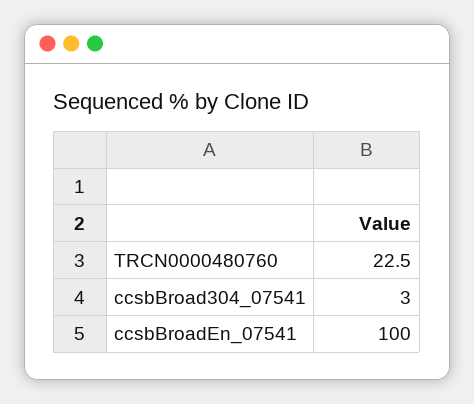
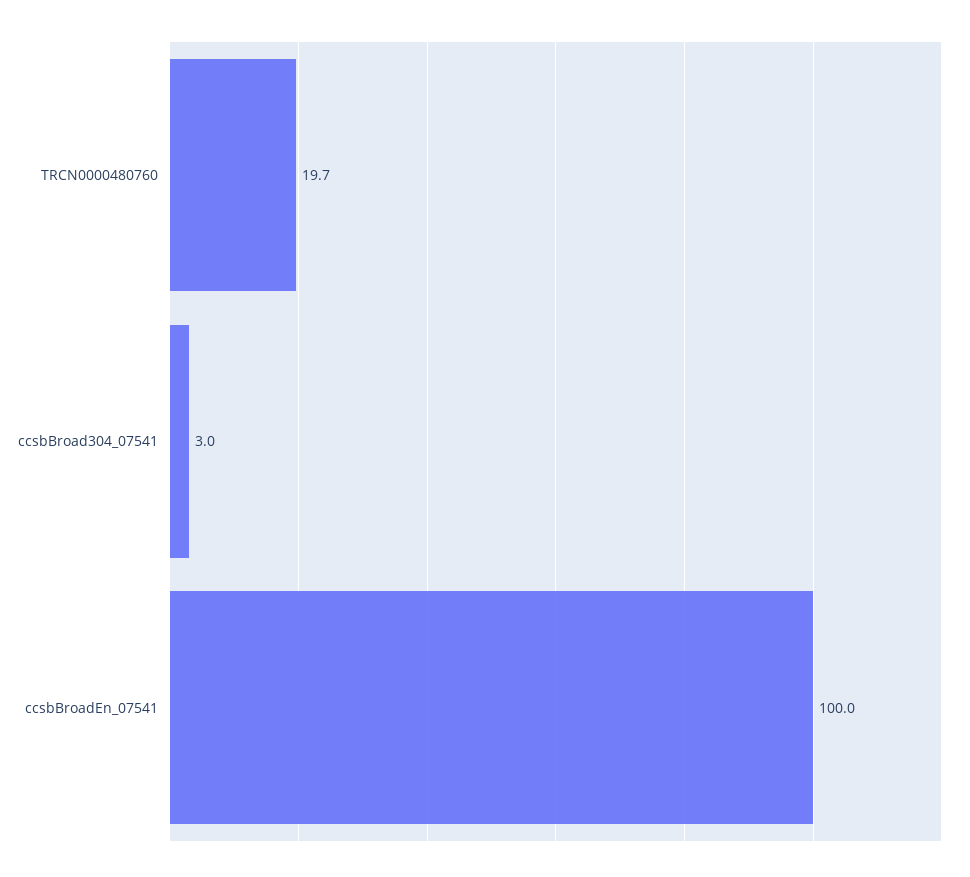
  {
-   "TRCN0000480760": 22.5,
+   "TRCN0000480760": 19.7,
    "ccsbBroad304_07541": 3,
    "ccsbBroadEn_07541": 100
  }

